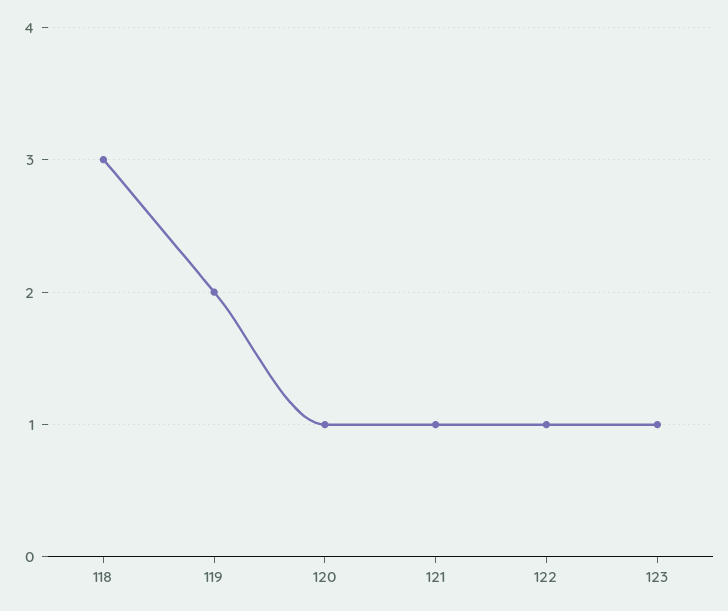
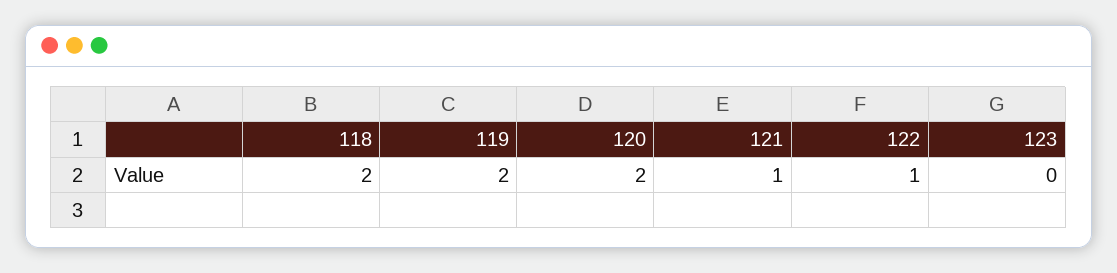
  {
-   "118": 3,
+   "118": 2,
    "119": 2,
-   "120": 1,
+   "120": 2,
    "121": 1,
    "122": 1,
-   "123": 1
+   "123": 0
  }

